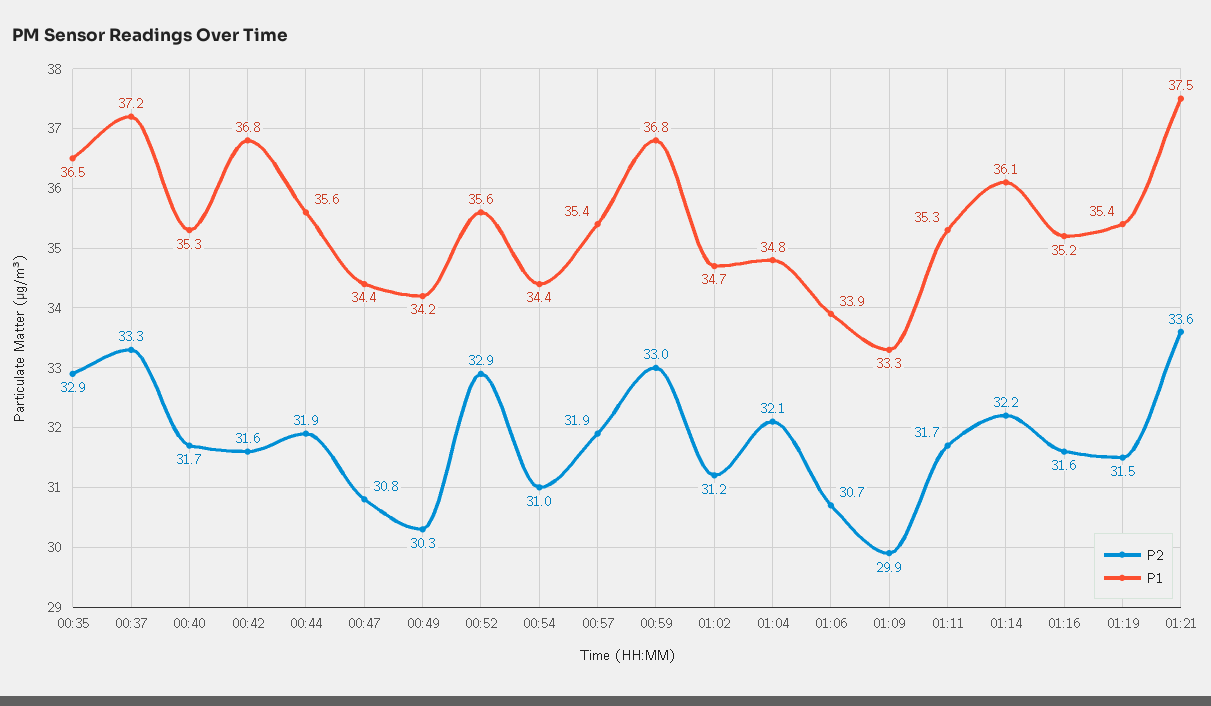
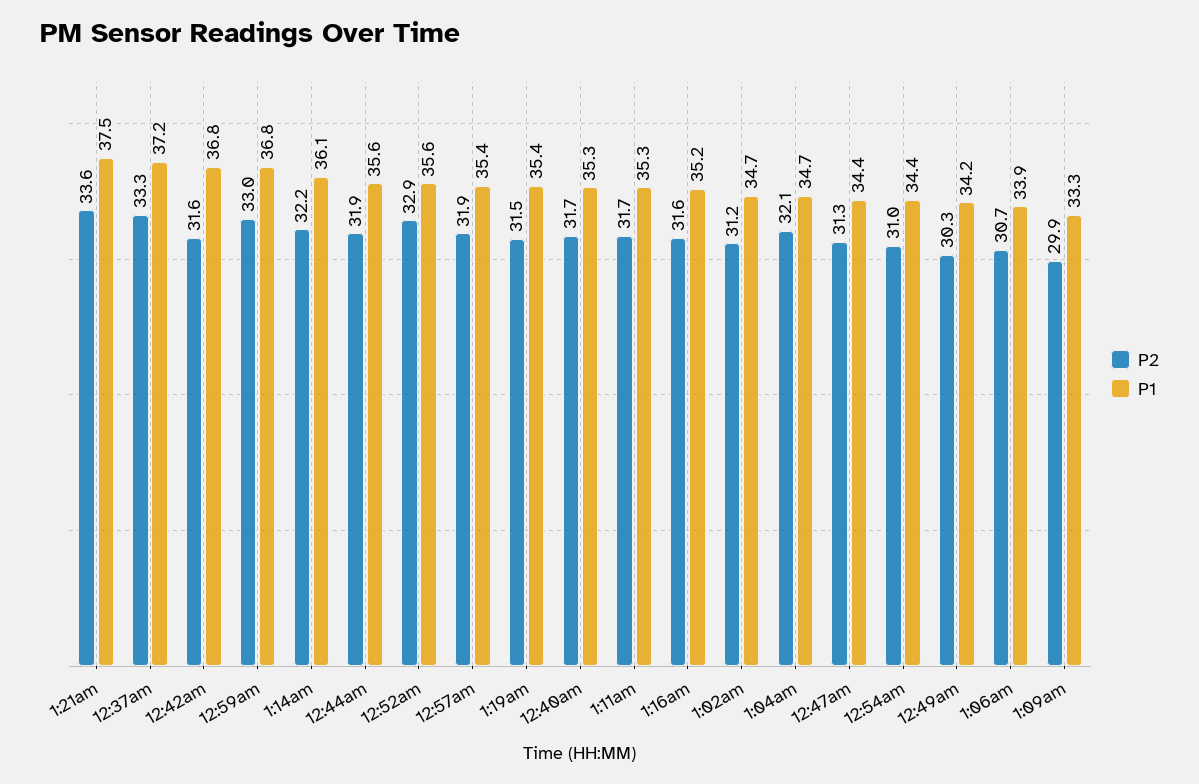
  {
    "P2": {
-     "00:35": 32.9,
      "00:37": 33.3,
      "00:40": 31.7,
      "00:42": 31.6,
      "00:44": 31.9,
-     "00:47": 30.8,
+     "00:47": 31.3,
      "00:49": 30.3,
      "00:52": 32.9,
      "00:54": 31,
      "00:57": 31.9,
      "00:59": 33,
      "01:02": 31.2,
      "01:04": 32.1,
      "01:06": 30.7,
      "01:09": 29.9,
      "01:11": 31.7,
      "01:14": 32.2,
      "01:16": 31.6,
      "01:19": 31.5,
      "01:21": 33.6
    },
    "P1": {
-     "00:35": 36.5,
      "00:37": 37.2,
      "00:40": 35.3,
      "00:42": 36.8,
      "00:44": 35.6,
      "00:47": 34.4,
      "00:49": 34.2,
      "00:52": 35.6,
      "00:54": 34.4,
      "00:57": 35.4,
      "00:59": 36.8,
      "01:02": 34.7,
-     "01:04": 34.8,
+     "01:04": 34.7,
      "01:06": 33.9,
      "01:09": 33.3,
      "01:11": 35.3,
      "01:14": 36.1,
      "01:16": 35.2,
      "01:19": 35.4,
      "01:21": 37.5
    }
  }

